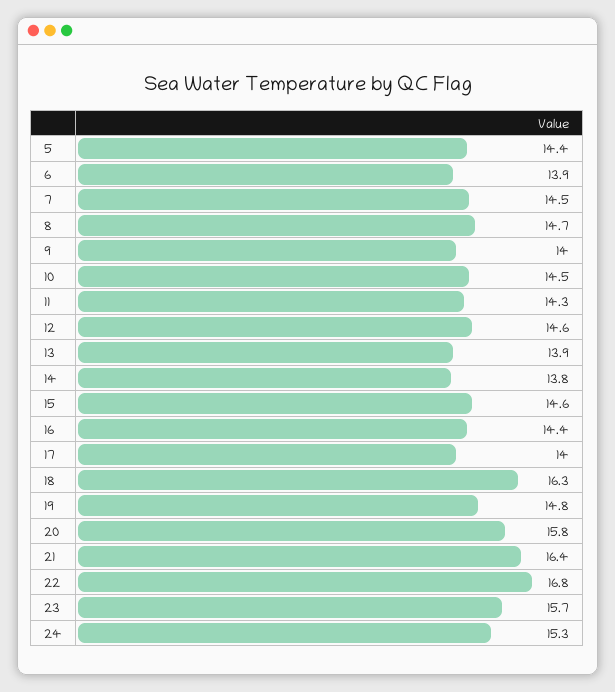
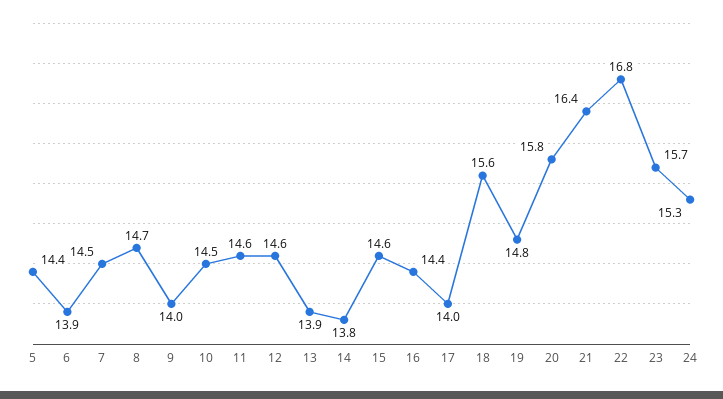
  {
    "5": 14.4,
    "6": 13.9,
    "7": 14.5,
    "8": 14.7,
    "9": 14,
    "10": 14.5,
-   "11": 14.3,
+   "11": 14.6,
    "12": 14.6,
    "13": 13.9,
    "14": 13.8,
    "15": 14.6,
    "16": 14.4,
    "17": 14,
-   "18": 16.3,
+   "18": 15.6,
    "19": 14.8,
    "20": 15.8,
    "21": 16.4,
    "22": 16.8,
    "23": 15.7,
    "24": 15.3
  }

